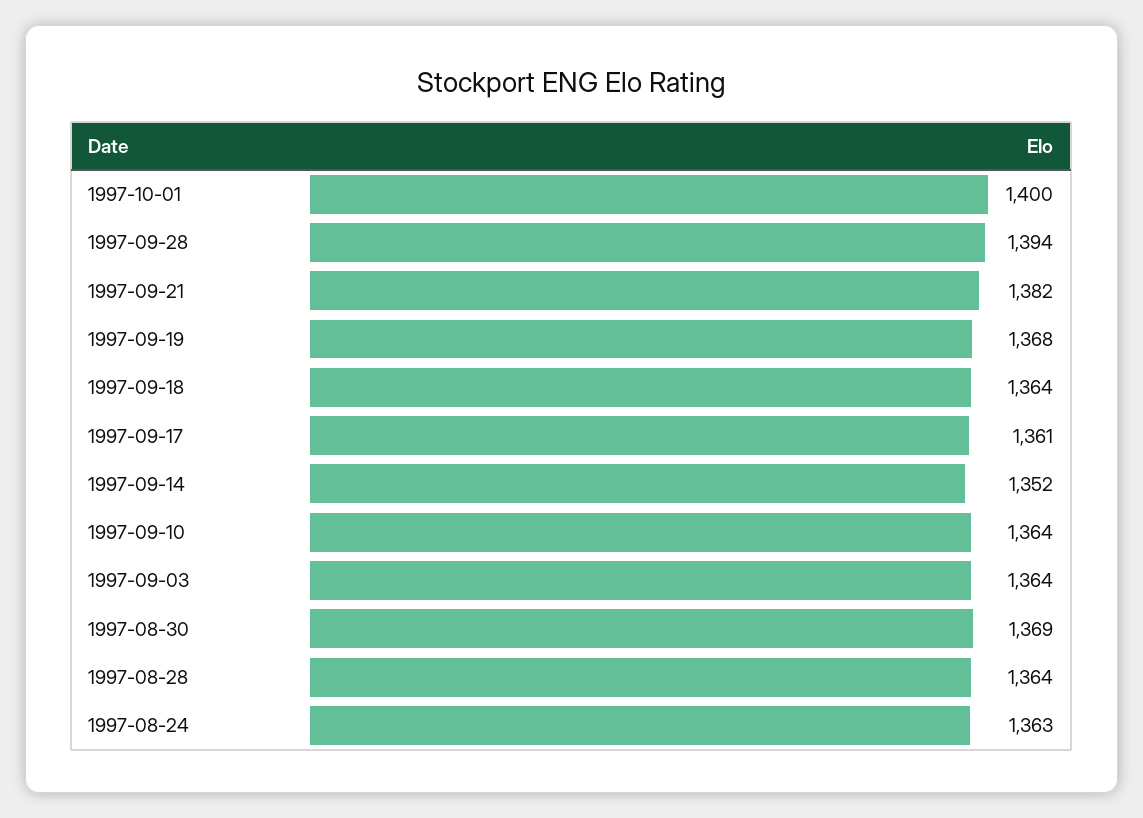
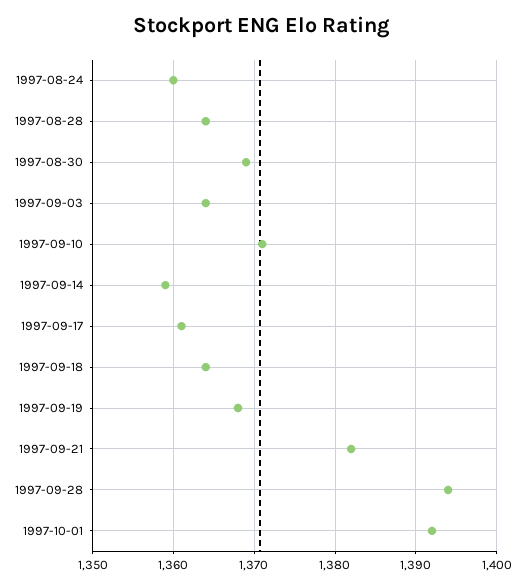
  {
-   "1997-10-01": 1400,
+   "1997-10-01": 1392,
    "1997-09-28": 1394,
    "1997-09-21": 1382,
    "1997-09-19": 1368,
    "1997-09-18": 1364,
    "1997-09-17": 1361,
-   "1997-09-14": 1352,
+   "1997-09-14": 1359,
-   "1997-09-10": 1364,
+   "1997-09-10": 1371,
    "1997-09-03": 1364,
    "1997-08-30": 1369,
    "1997-08-28": 1364,
-   "1997-08-24": 1363
+   "1997-08-24": 1360
  }

